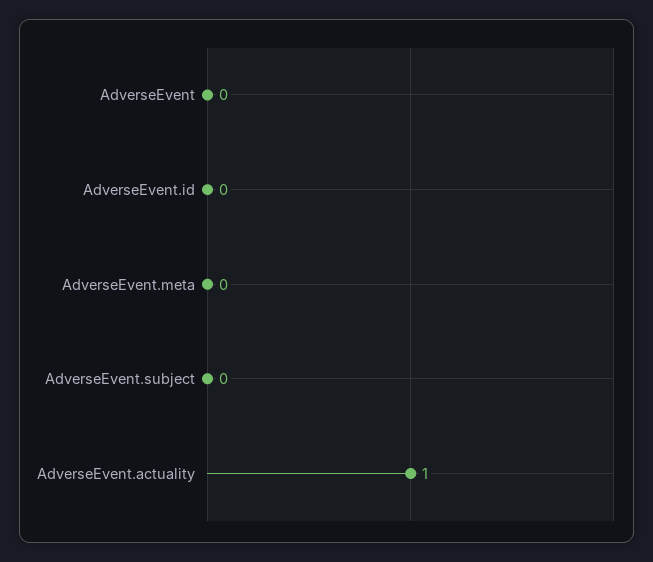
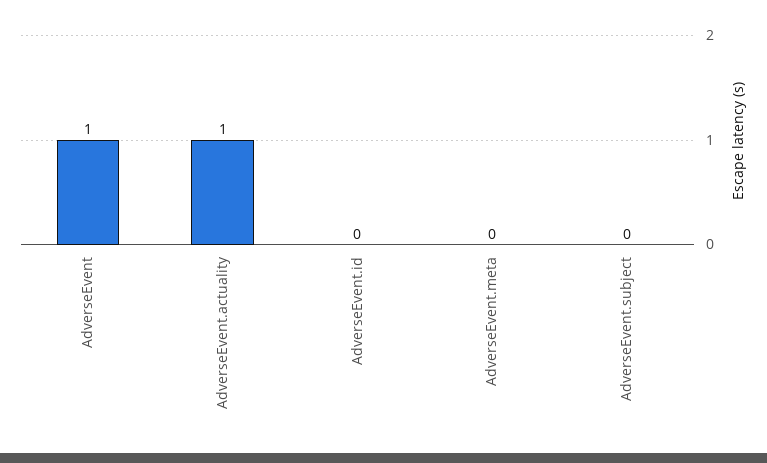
  {
-   "AdverseEvent": 0,
+   "AdverseEvent": 1,
    "AdverseEvent.id": 0,
    "AdverseEvent.meta": 0,
    "AdverseEvent.subject": 0,
    "AdverseEvent.actuality": 1
  }

